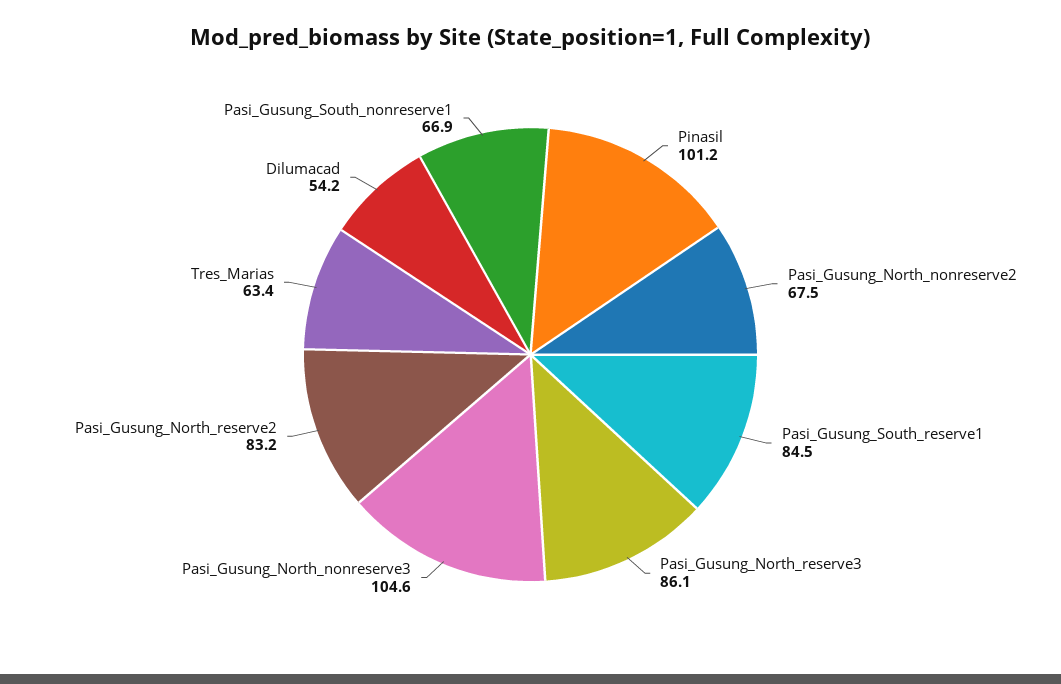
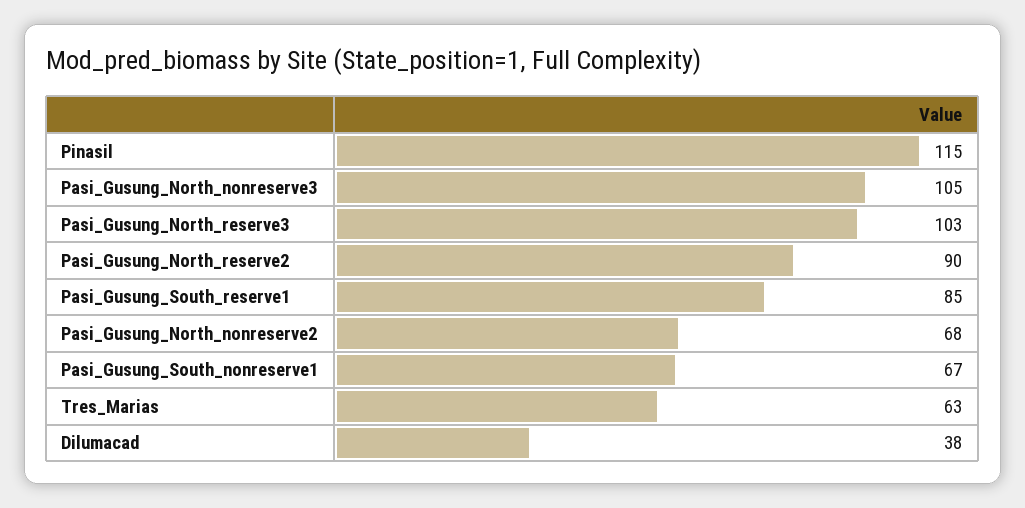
  {
-   "Pinasil": 101.2,
+   "Pinasil": 115,
    "Pasi_Gusung_North_nonreserve2": 67.5,
    "Pasi_Gusung_South_reserve1": 84.5,
-   "Pasi_Gusung_North_reserve3": 86.1,
+   "Pasi_Gusung_North_reserve3": 103,
    "Pasi_Gusung_North_nonreserve3": 104.6,
-   "Pasi_Gusung_North_reserve2": 83.2,
+   "Pasi_Gusung_North_reserve2": 90,
    "Tres_Marias": 63.4,
-   "Dilumacad": 54.2,
+   "Dilumacad": 38,
    "Pasi_Gusung_South_nonreserve1": 66.9
  }

